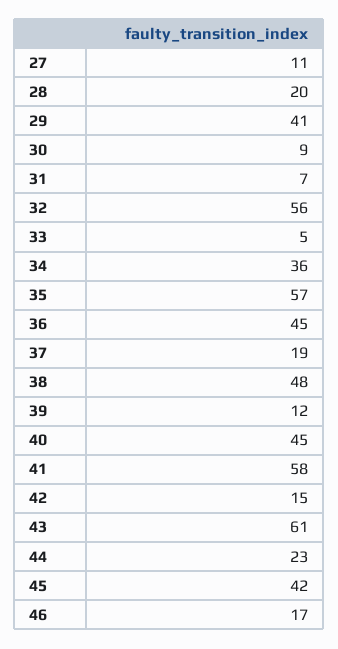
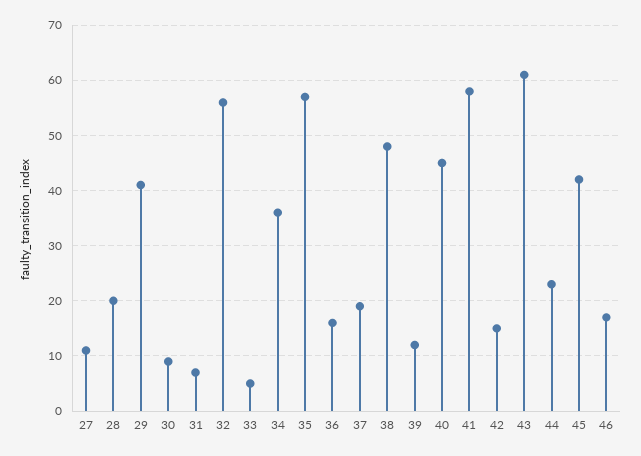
  {
    "27": 11,
    "28": 20,
    "29": 41,
    "30": 9,
    "31": 7,
    "32": 56,
    "33": 5,
    "34": 36,
    "35": 57,
-   "36": 45,
+   "36": 15,
    "37": 19,
    "38": 48,
    "39": 12,
    "40": 45,
    "41": 58,
    "42": 15,
    "43": 61,
    "44": 23,
    "45": 42,
    "46": 17
  }

